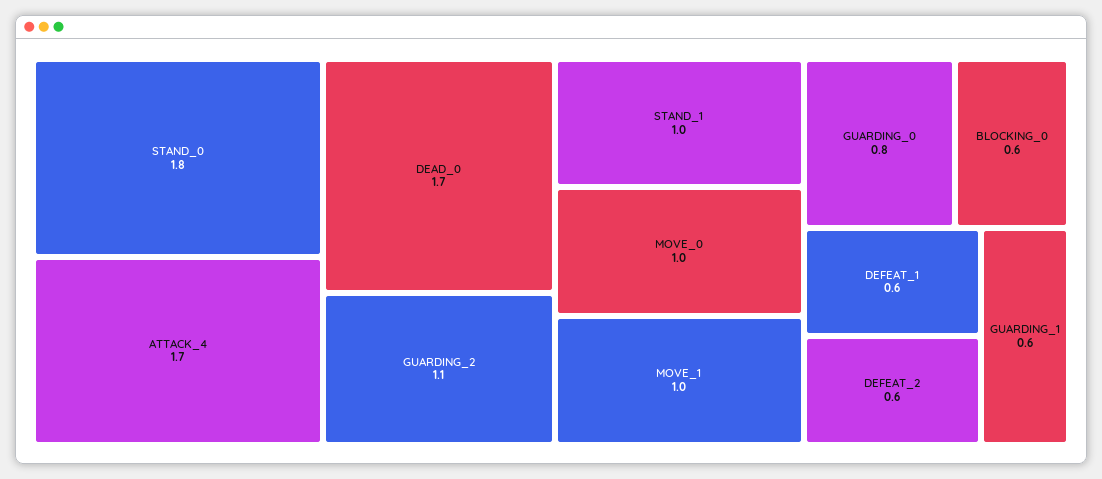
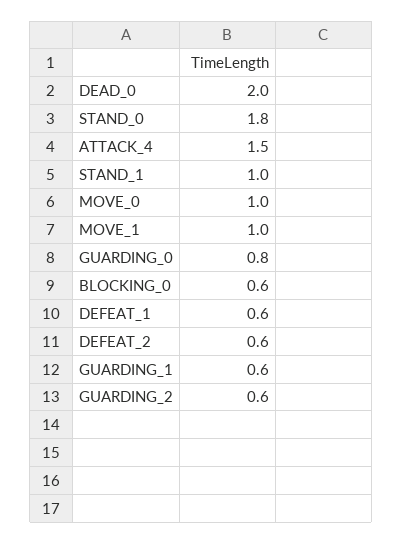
  {
    "STAND_0": 1.8,
-   "ATTACK_4": 1.7,
+   "ATTACK_4": 1.5,
-   "DEAD_0": 1.7,
+   "DEAD_0": 2,
-   "GUARDING_2": 1.1,
+   "GUARDING_2": 0.6,
    "STAND_1": 1,
    "MOVE_0": 1,
    "MOVE_1": 1,
    "GUARDING_0": 0.8,
    "BLOCKING_0": 0.6,
    "DEFEAT_1": 0.6,
    "DEFEAT_2": 0.6,
    "GUARDING_1": 0.6
  }

